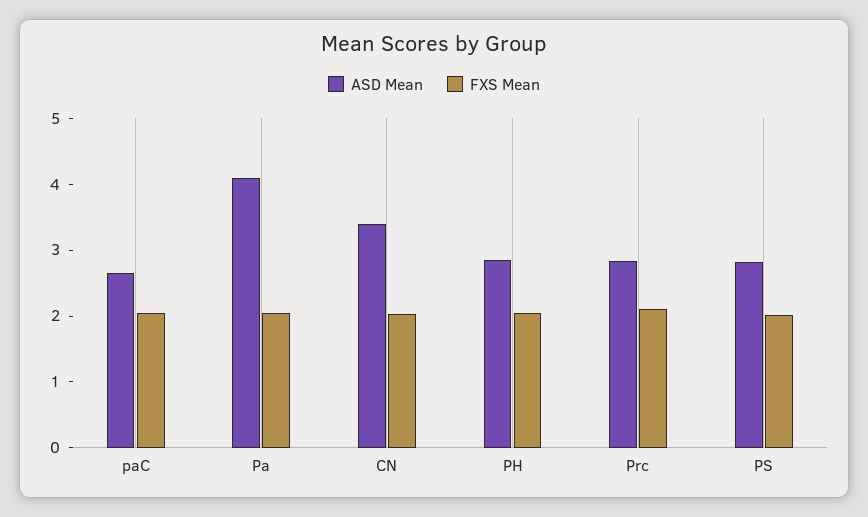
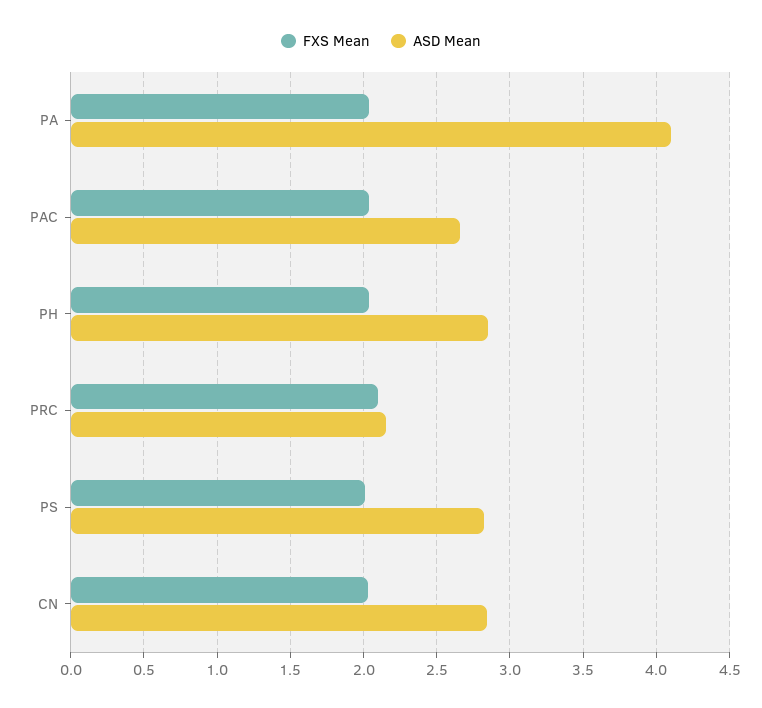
  {
    "ASD Mean": {
      "paC": 2.65,
      "Pa": 4.1,
-     "CN": 3.4,
+     "CN": 2.85,
      "PH": 2.85,
-     "Prc": 2.8,
+     "Prc": 2.15,
      "PS": 2.8
    },
    "FXS Mean": {
      "paC": 2.05,
      "Pa": 2.05,
      "CN": 2.05,
      "PH": 2.05,
      "Prc": 2.1,
      "PS": 2
    }
  }

